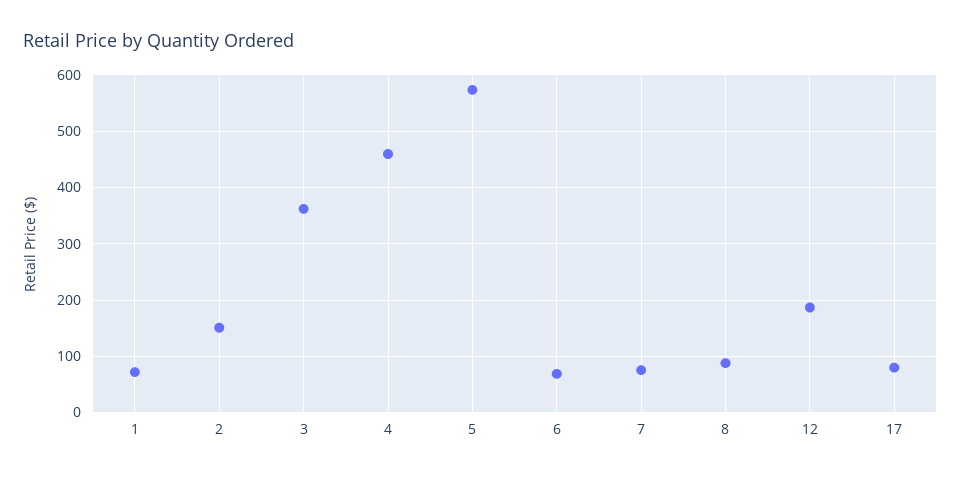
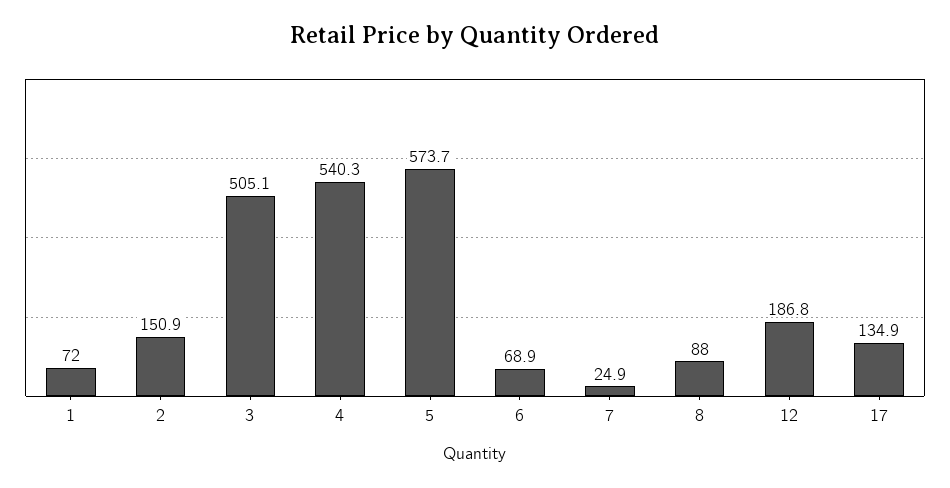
  {
    "1": 72,
    "2": 150.9,
-   "3": 360,
+   "3": 505.1,
-   "4": 460,
+   "4": 540.3,
    "5": 573.7,
    "6": 68.9,
-   "7": 80,
+   "7": 24.9,
    "8": 88,
    "12": 186.8,
-   "17": 80
+   "17": 134.9
  }

